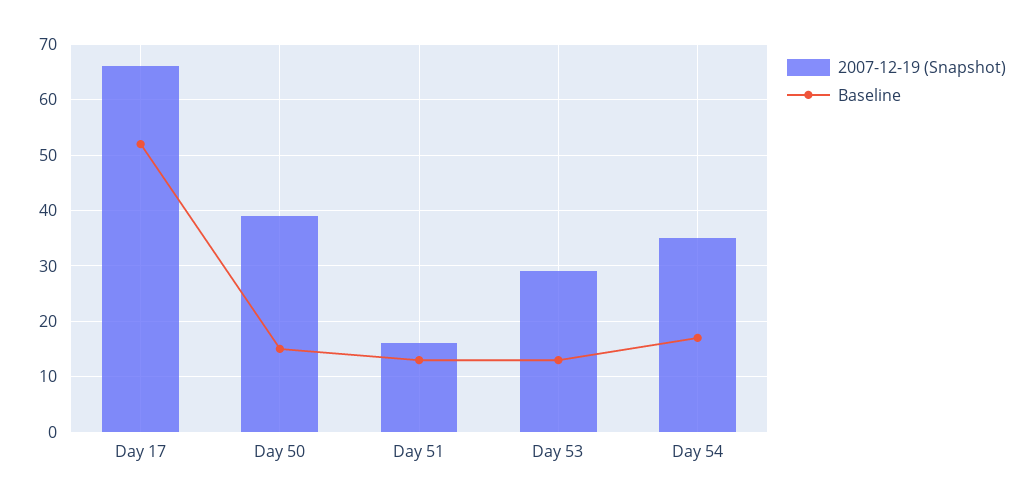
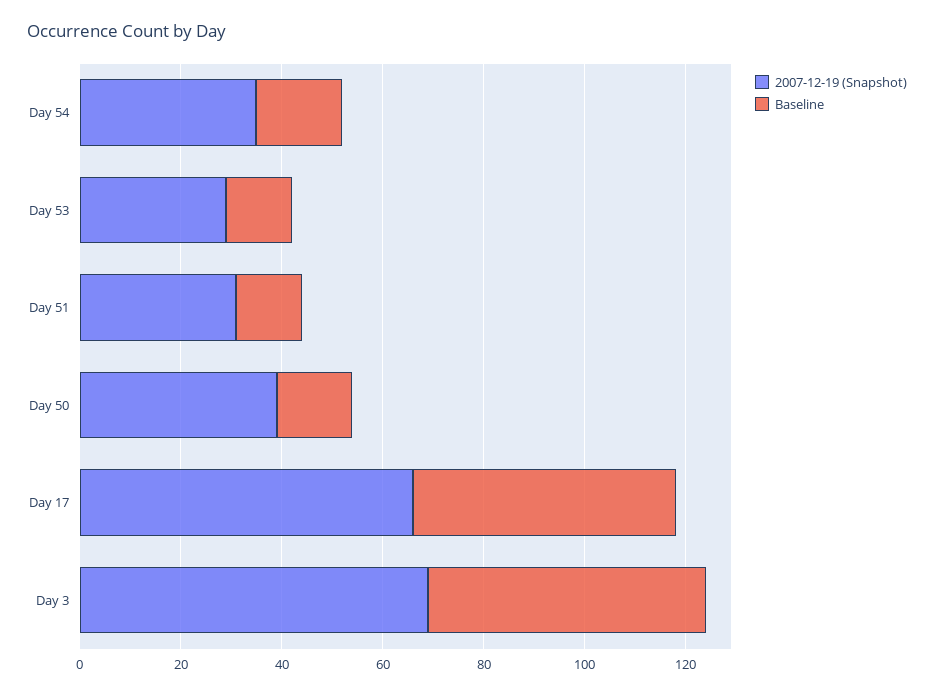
  {
    "2007-12-19 (Snapshot)": {
      "Day 17": 65,
      "Day 50": 40,
-     "Day 51": 15,
+     "Day 51": 30,
      "Day 53": 30,
-     "Day 54": 35
+     "Day 54": 35,
+     "Day 3": 70
    },
    "Baseline": {
      "Day 17": 50,
      "Day 50": 15,
      "Day 51": 15,
      "Day 53": 15,
-     "Day 54": 15
+     "Day 54": 15,
+     "Day 3": 55
    }
  }

